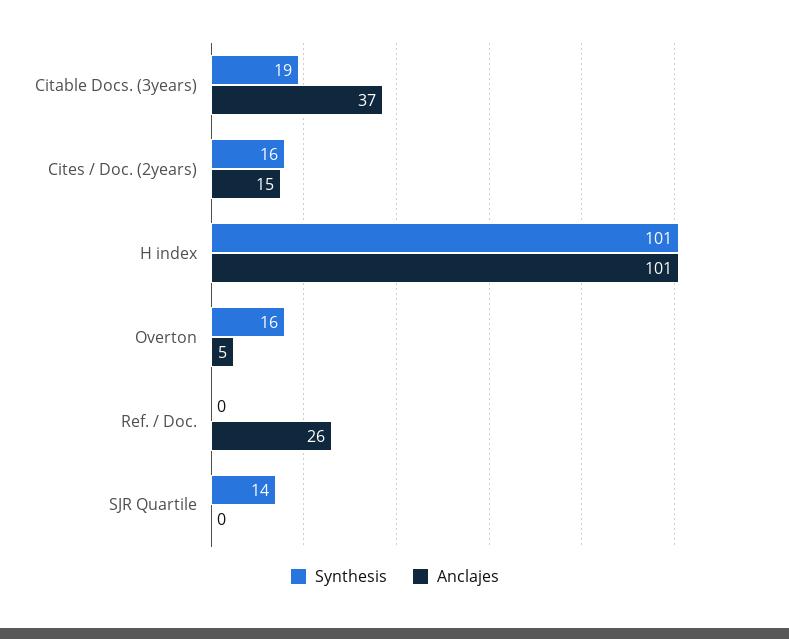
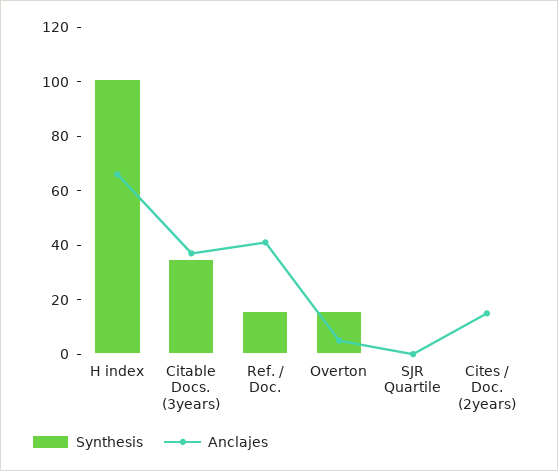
  {
    "Synthesis": {
-     "Citable Docs. (3years)": 19,
+     "Citable Docs. (3years)": 35,
-     "Cites / Doc. (2years)": 16,
+     "Cites / Doc. (2years)": 0,
      "H index": 101,
      "Overton": 16,
-     "Ref. / Doc.": 0,
+     "Ref. / Doc.": 15,
-     "SJR Quartile": 14
+     "SJR Quartile": 0
    },
    "Anclajes": {
      "Citable Docs. (3years)": 37,
      "Cites / Doc. (2years)": 15,
-     "H index": 101,
+     "H index": 65,
      "Overton": 5,
-     "Ref. / Doc.": 26,
+     "Ref. / Doc.": 40,
      "SJR Quartile": 0
    }
  }

